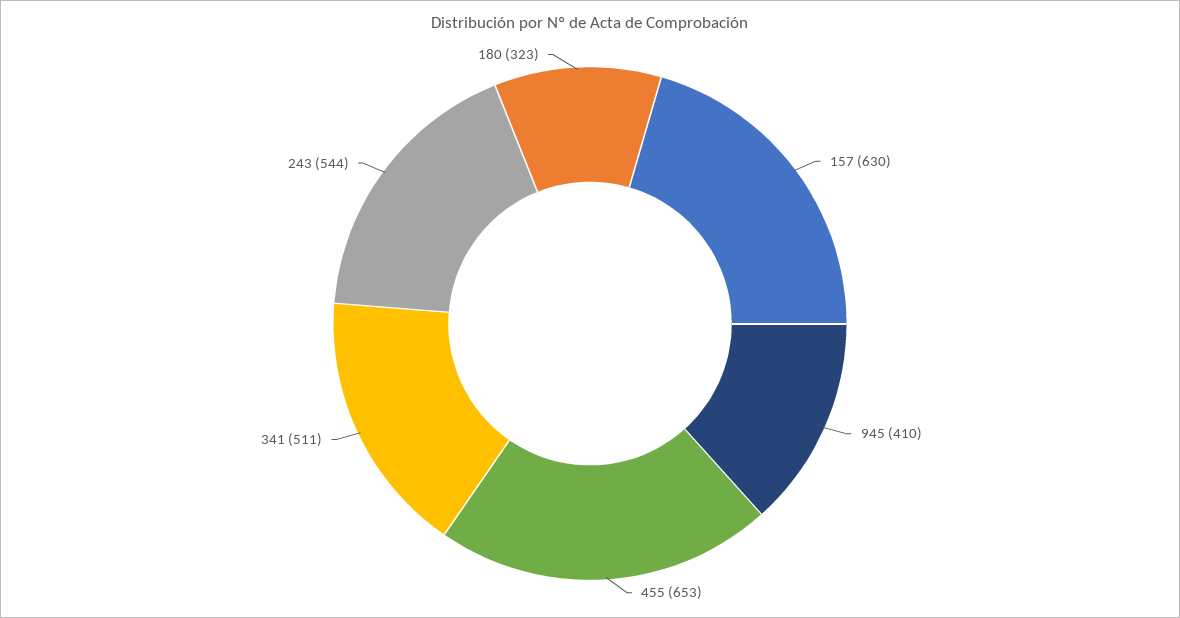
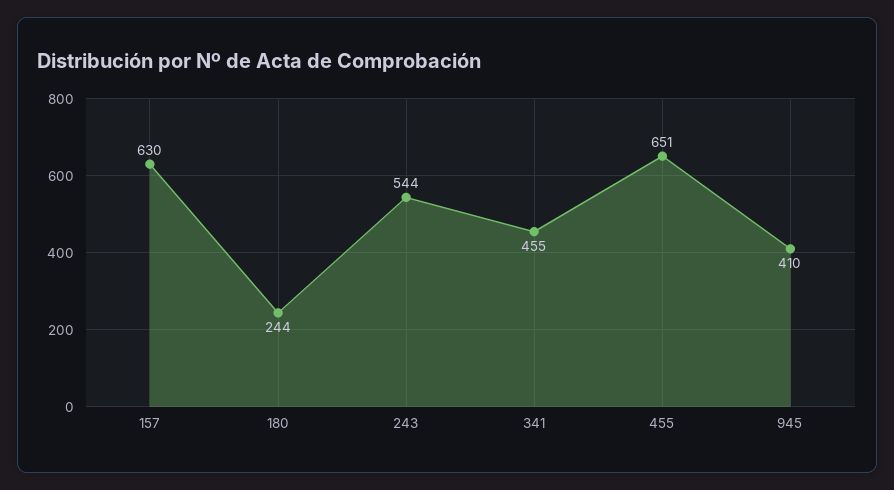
  {
    "157": 630,
    "945": 410,
-   "455": 653,
+   "455": 651,
-   "341": 511,
+   "341": 455,
    "243": 544,
-   "180": 323
+   "180": 244
  }

